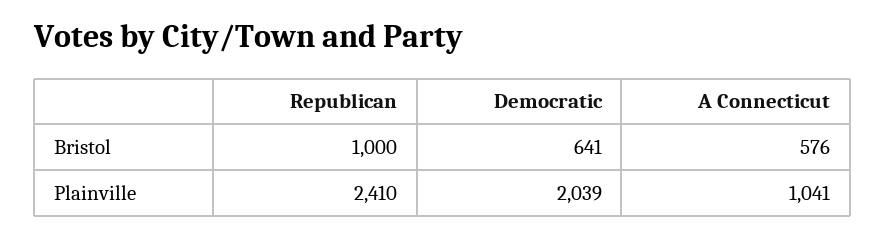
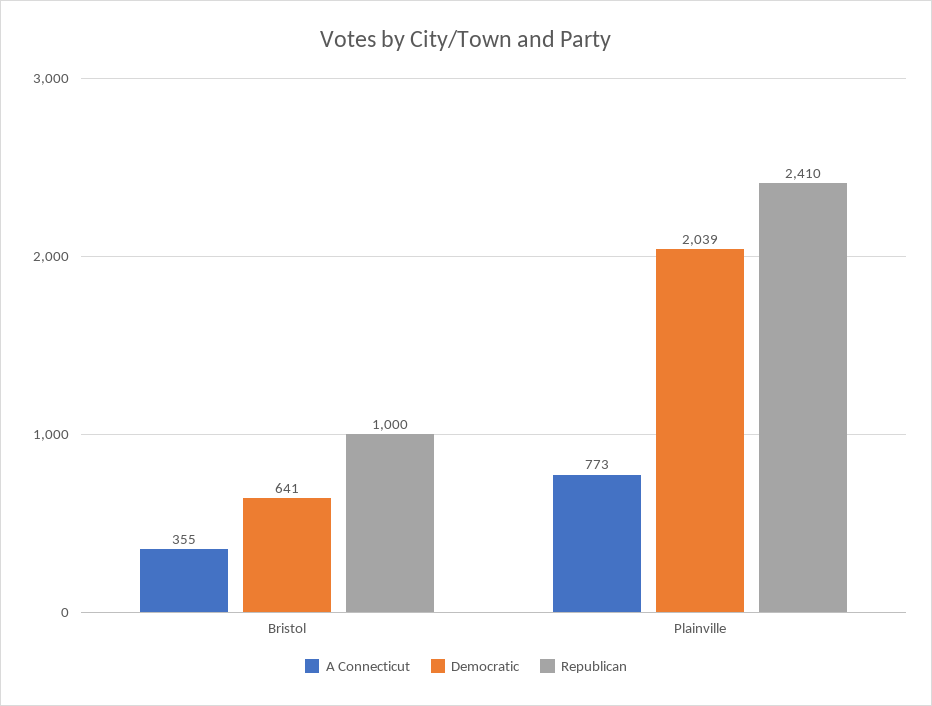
  {
    "Republican": {
      "Bristol": 1000,
      "Plainville": 2410
    },
    "Democratic": {
      "Bristol": 641,
      "Plainville": 2039
    },
    "A Connecticut": {
-     "Bristol": 576,
+     "Bristol": 355,
-     "Plainville": 1041
+     "Plainville": 773
    }
  }

